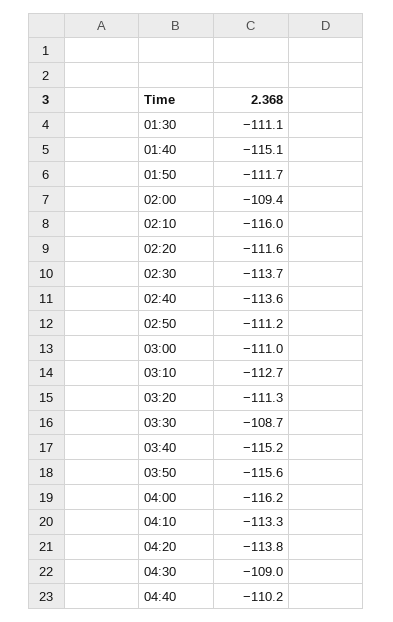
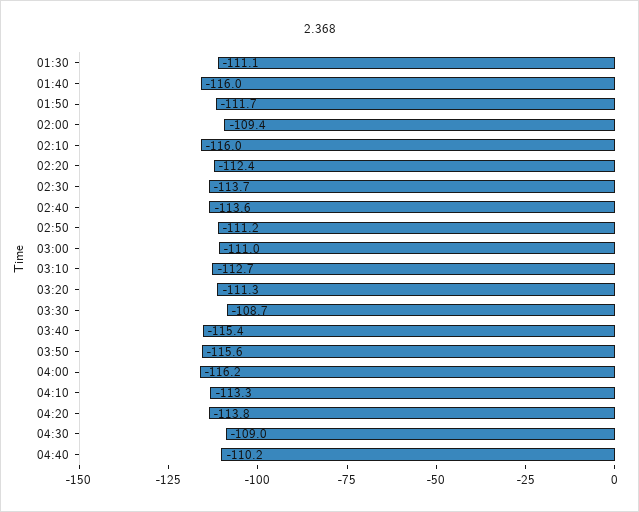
  {
    "01:30": -111.1,
-   "01:40": -115.1,
+   "01:40": -116,
    "01:50": -111.7,
    "02:00": -109.4,
    "02:10": -116,
-   "02:20": -111.6,
+   "02:20": -112.4,
    "02:30": -113.7,
    "02:40": -113.6,
    "02:50": -111.2,
    "03:00": -111,
    "03:10": -112.7,
    "03:20": -111.3,
    "03:30": -108.7,
-   "03:40": -115.2,
+   "03:40": -115.4,
    "03:50": -115.6,
    "04:00": -116.2,
    "04:10": -113.3,
    "04:20": -113.8,
    "04:30": -109,
    "04:40": -110.2
  }

